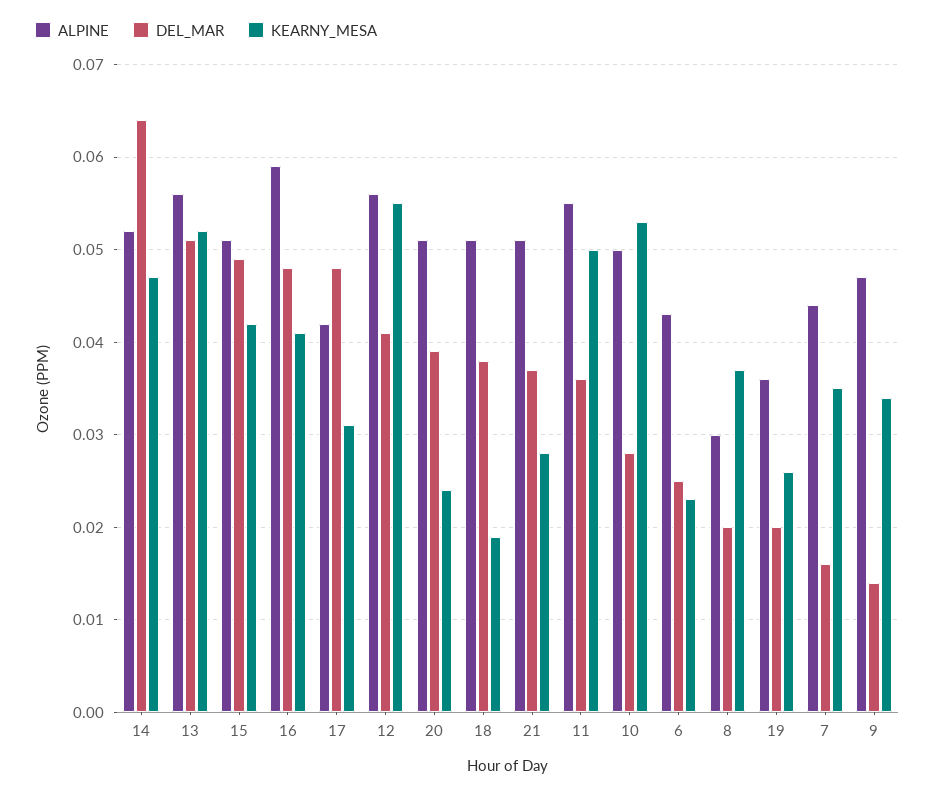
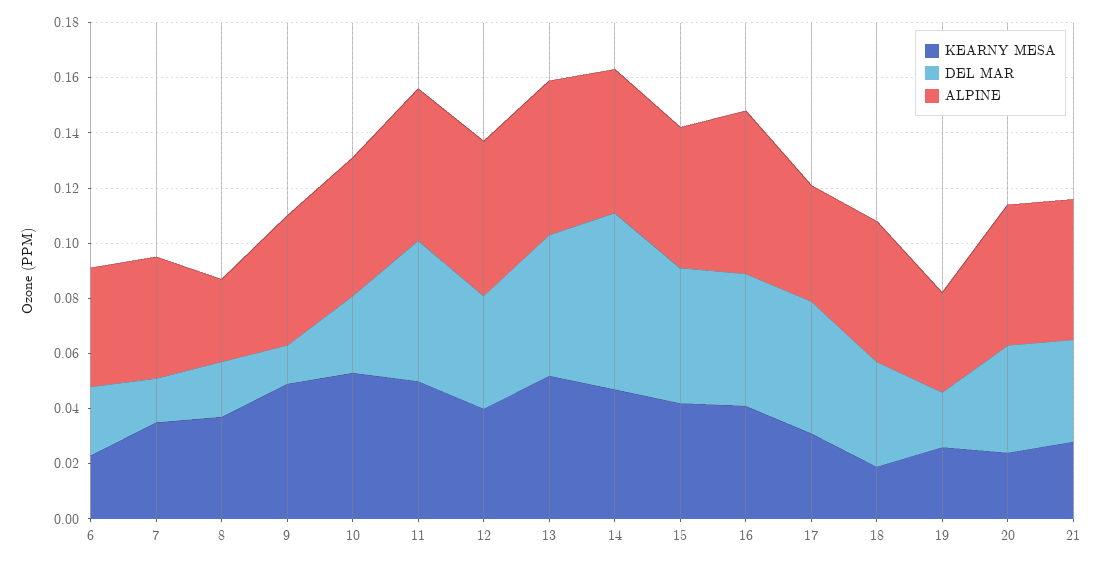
  {
    "ALPINE": {
      "14": 0.052,
      "13": 0.056,
      "15": 0.051,
      "16": 0.059,
      "17": 0.042,
      "12": 0.056,
      "20": 0.051,
      "18": 0.051,
      "21": 0.051,
      "11": 0.055,
      "10": 0.05,
      "6": 0.043,
      "8": 0.03,
      "19": 0.036,
      "7": 0.044,
      "9": 0.047
    },
    "DEL_MAR": {
      "14": 0.064,
      "13": 0.051,
      "15": 0.049,
      "16": 0.048,
      "17": 0.048,
      "12": 0.041,
      "20": 0.039,
      "18": 0.038,
      "21": 0.037,
-     "11": 0.036,
+     "11": 0.05,
      "10": 0.028,
      "6": 0.025,
      "8": 0.02,
      "19": 0.02,
      "7": 0.016,
      "9": 0.014
    },
    "KEARNY_MESA": {
      "14": 0.047,
      "13": 0.052,
      "15": 0.042,
      "16": 0.041,
      "17": 0.031,
-     "12": 0.055,
+     "12": 0.04,
      "20": 0.024,
      "18": 0.019,
      "21": 0.028,
      "11": 0.05,
      "10": 0.053,
      "6": 0.023,
      "8": 0.037,
      "19": 0.026,
      "7": 0.035,
-     "9": 0.034
+     "9": 0.05
    }
  }

